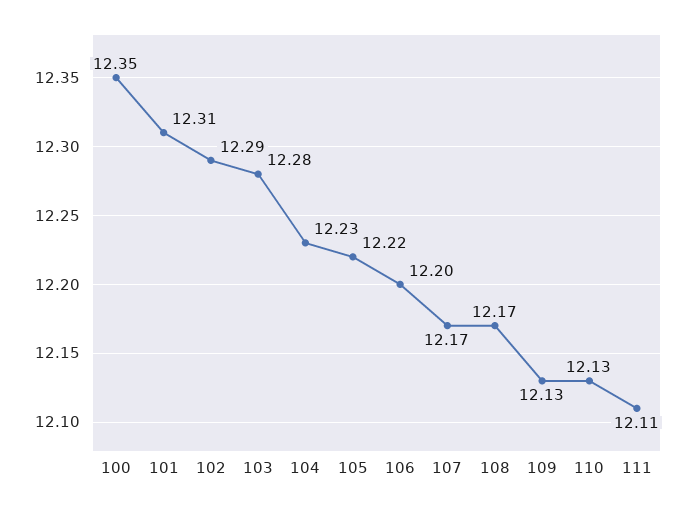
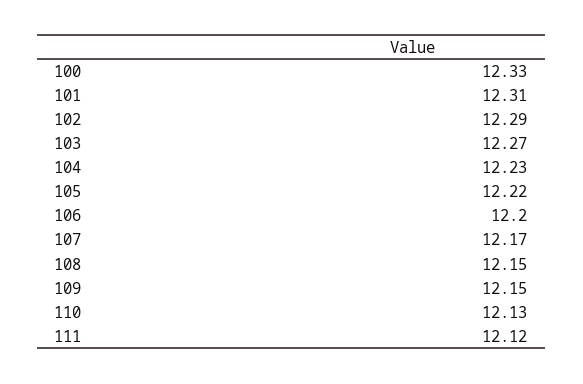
  {
-   "100": 12.35,
+   "100": 12.33,
    "101": 12.31,
    "102": 12.29,
-   "103": 12.28,
+   "103": 12.27,
    "104": 12.23,
    "105": 12.22,
    "106": 12.2,
    "107": 12.17,
-   "108": 12.17,
+   "108": 12.15,
-   "109": 12.13,
+   "109": 12.15,
    "110": 12.13,
-   "111": 12.11
+   "111": 12.12
  }

